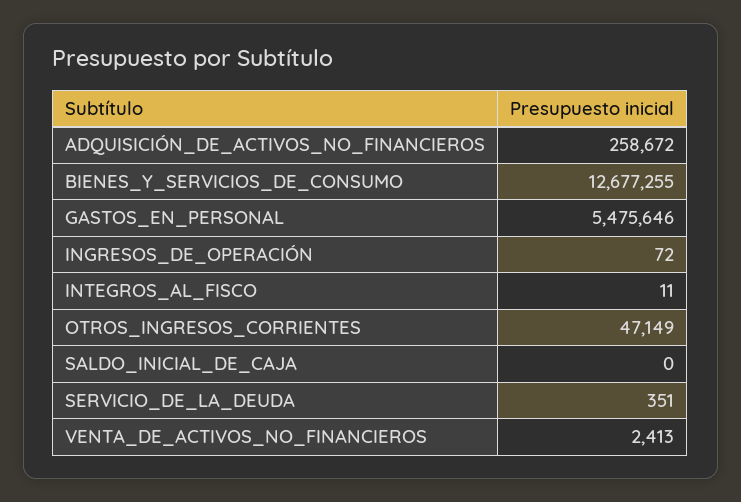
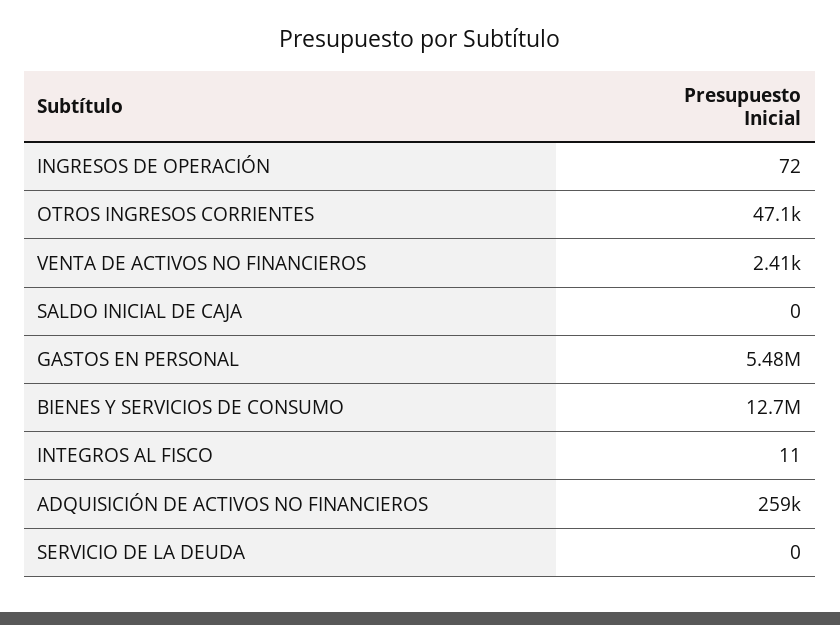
  {
    "ADQUISICIÓN_DE_ACTIVOS_NO_FINANCIEROS": 258672,
    "BIENES_Y_SERVICIOS_DE_CONSUMO": 12677255,
    "GASTOS_EN_PERSONAL": 5475646,
    "INGRESOS_DE_OPERACIÓN": 72,
    "INTEGROS_AL_FISCO": 11,
    "OTROS_INGRESOS_CORRIENTES": 47149,
    "SALDO_INICIAL_DE_CAJA": 0,
-   "SERVICIO_DE_LA_DEUDA": 351,
+   "SERVICIO_DE_LA_DEUDA": 0,
    "VENTA_DE_ACTIVOS_NO_FINANCIEROS": 2413
  }

